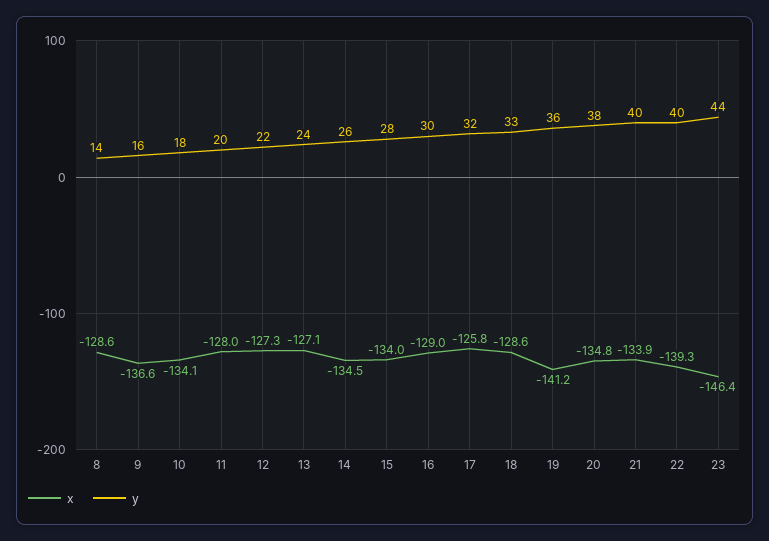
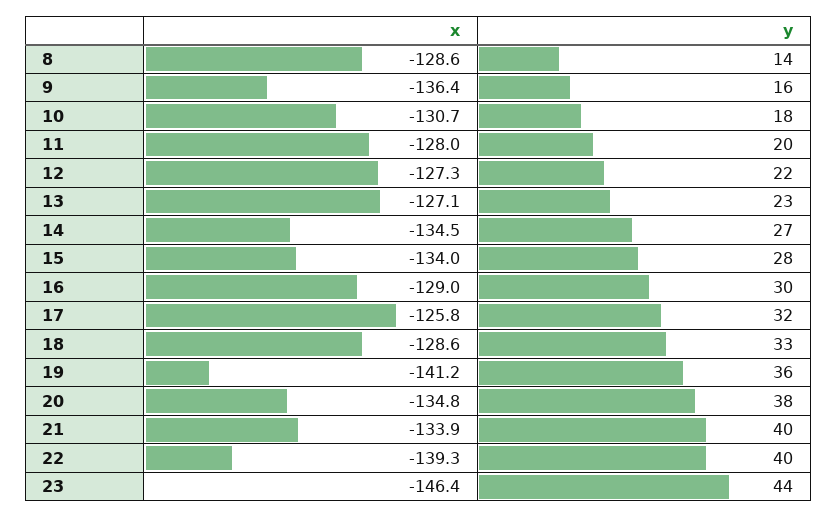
  {
    "x": {
      "8": -128.6,
-     "9": -136.6,
+     "9": -136.4,
-     "10": -134.1,
+     "10": -130.7,
      "11": -128,
      "12": -127.3,
      "13": -127.1,
      "14": -134.5,
      "15": -134,
      "16": -129,
      "17": -125.8,
      "18": -128.6,
      "19": -141.2,
      "20": -134.8,
      "21": -133.9,
      "22": -139.3,
      "23": -146.4
    },
    "y": {
      "8": 14,
      "9": 16,
      "10": 18,
      "11": 20,
      "12": 22,
-     "13": 24,
+     "13": 23,
-     "14": 26,
+     "14": 27,
      "15": 28,
      "16": 30,
      "17": 32,
      "18": 33,
      "19": 36,
      "20": 38,
      "21": 40,
      "22": 40,
      "23": 44
    }
  }

